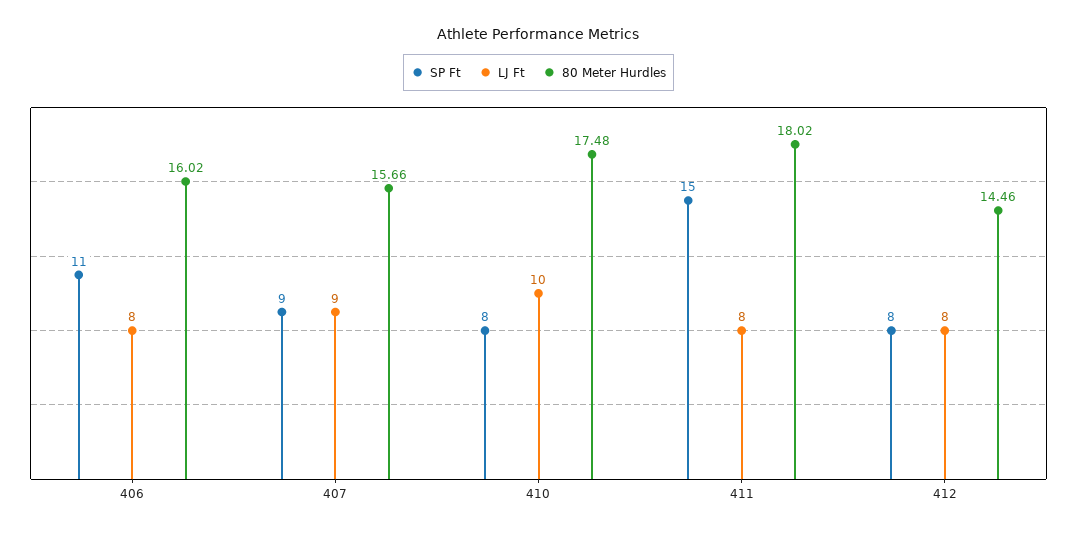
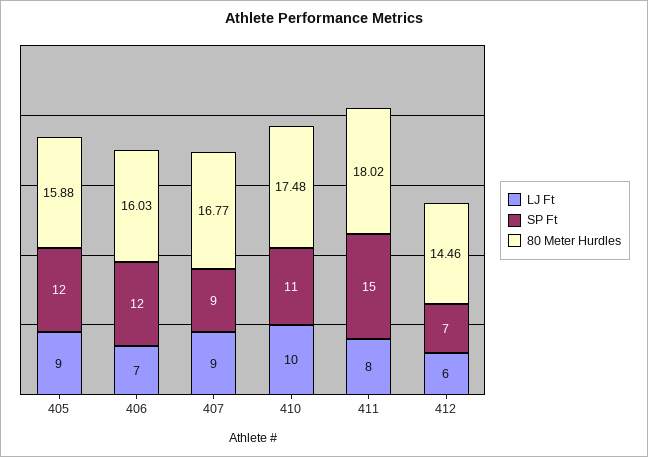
  {
    "SP Ft": {
-     "406": 11,
+     "406": 12,
      "407": 9,
-     "410": 8,
+     "410": 11,
      "411": 15,
-     "412": 8
+     "412": 7,
+     "405": 12
    },
    "LJ Ft": {
-     "406": 8,
+     "406": 7,
      "407": 9,
      "410": 10,
      "411": 8,
-     "412": 8
+     "412": 6,
+     "405": 9
    },
    "80 Meter Hurdles": {
-     "406": 16.02,
+     "406": 16.03,
-     "407": 15.66,
+     "407": 16.77,
      "410": 17.48,
      "411": 18.02,
-     "412": 14.46
+     "412": 14.46,
+     "405": 15.88
    }
  }

